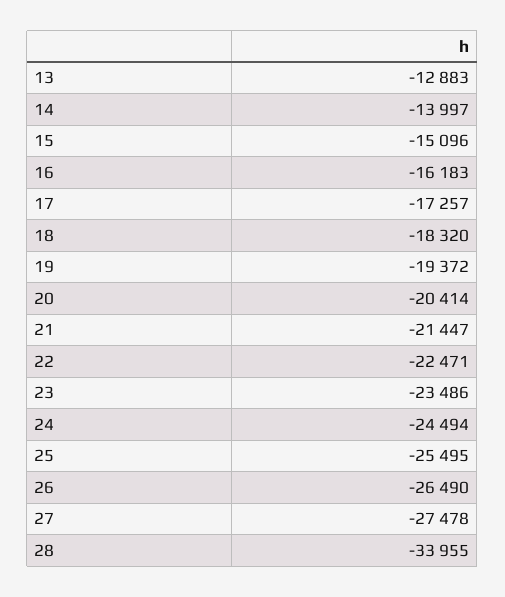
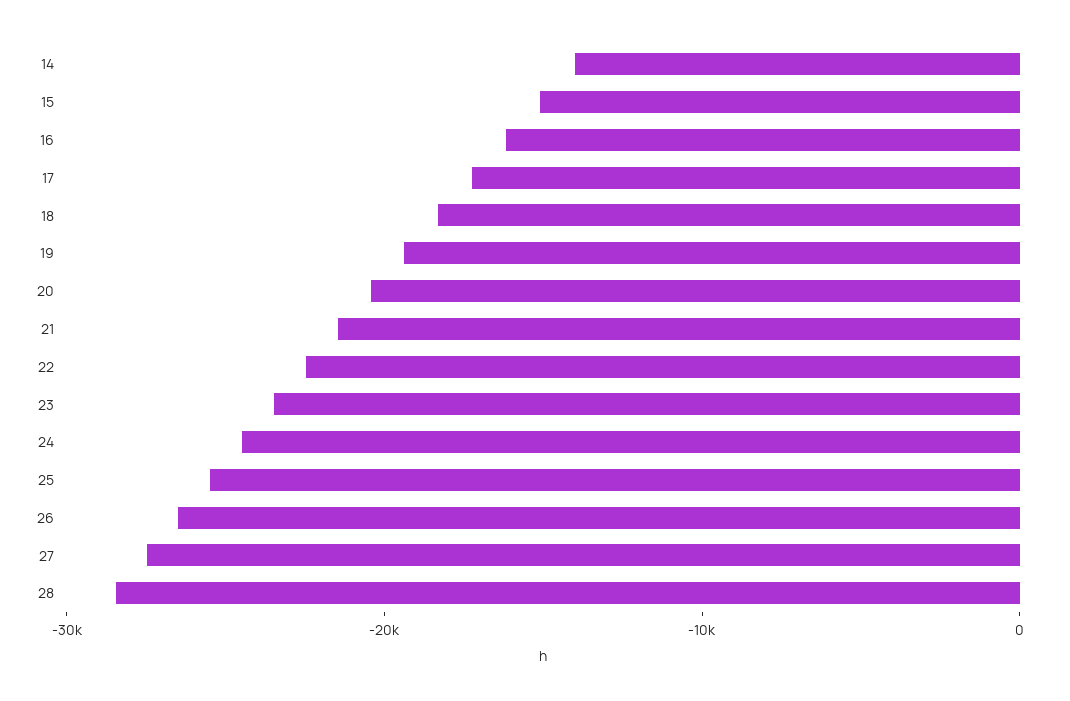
  {
-   "13": -12883,
    "14": -13997,
    "15": -15096,
    "16": -16183,
    "17": -17257,
    "18": -18320,
    "19": -19372,
    "20": -20414,
    "21": -21447,
    "22": -22471,
    "23": -23486,
    "24": -24494,
    "25": -25495,
    "26": -26490,
    "27": -27478,
-   "28": -33955
+   "28": -28000
  }

